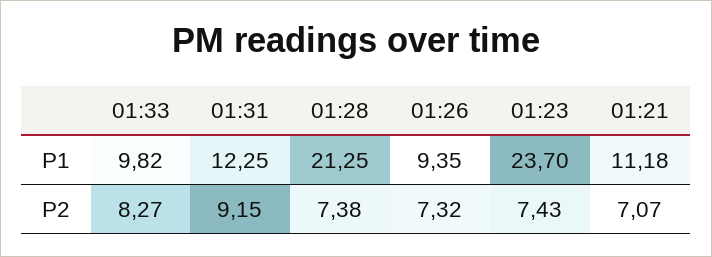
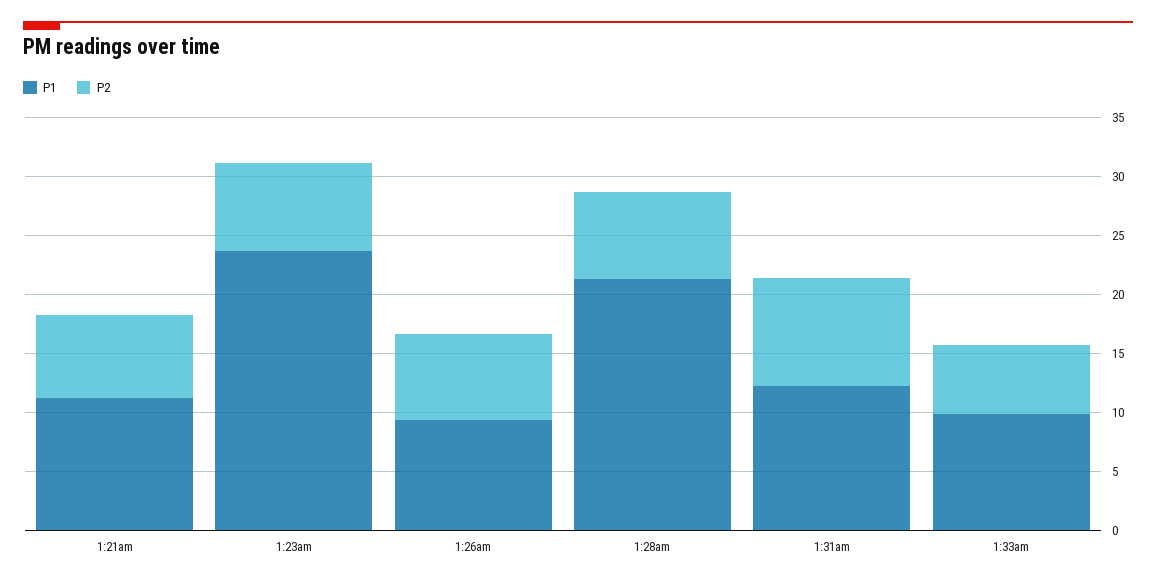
  {
    "P1": {
      "01:33": 9.82,
      "01:31": 12.25,
      "01:28": 21.25,
      "01:26": 9.35,
      "01:23": 23.7,
      "01:21": 11.18
    },
    "P2": {
-     "01:33": 8.27,
+     "01:33": 6,
      "01:31": 9.15,
      "01:28": 7.38,
      "01:26": 7.32,
      "01:23": 7.43,
      "01:21": 7.07
    }
  }

